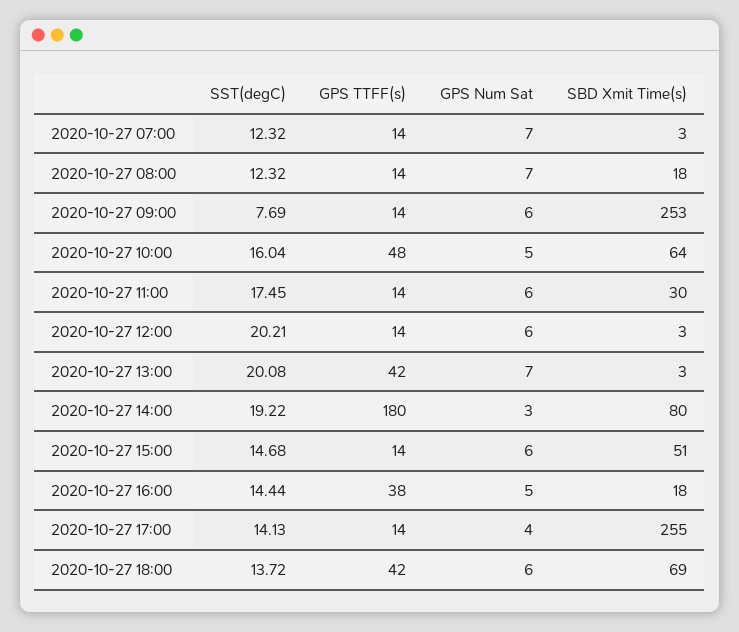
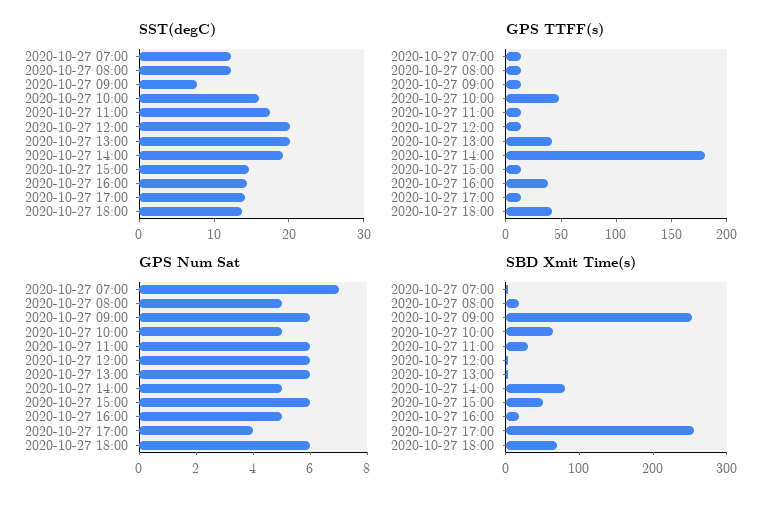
  {
    "SST(degC)": {
      "2020-10-27 07:00": 12.32,
      "2020-10-27 08:00": 12.32,
      "2020-10-27 09:00": 7.69,
      "2020-10-27 10:00": 16.04,
      "2020-10-27 11:00": 17.45,
      "2020-10-27 12:00": 20.21,
      "2020-10-27 13:00": 20.08,
      "2020-10-27 14:00": 19.22,
      "2020-10-27 15:00": 14.68,
      "2020-10-27 16:00": 14.44,
      "2020-10-27 17:00": 14.13,
      "2020-10-27 18:00": 13.72
    },
    "GPS TTFF(s)": {
      "2020-10-27 07:00": 14,
      "2020-10-27 08:00": 14,
      "2020-10-27 09:00": 14,
      "2020-10-27 10:00": 48,
      "2020-10-27 11:00": 14,
      "2020-10-27 12:00": 14,
      "2020-10-27 13:00": 42,
      "2020-10-27 14:00": 180,
      "2020-10-27 15:00": 14,
      "2020-10-27 16:00": 38,
      "2020-10-27 17:00": 14,
      "2020-10-27 18:00": 42
    },
    "GPS Num Sat": {
      "2020-10-27 07:00": 7,
-     "2020-10-27 08:00": 7,
+     "2020-10-27 08:00": 5,
      "2020-10-27 09:00": 6,
      "2020-10-27 10:00": 5,
      "2020-10-27 11:00": 6,
      "2020-10-27 12:00": 6,
-     "2020-10-27 13:00": 7,
+     "2020-10-27 13:00": 6,
-     "2020-10-27 14:00": 3,
+     "2020-10-27 14:00": 5,
      "2020-10-27 15:00": 6,
      "2020-10-27 16:00": 5,
      "2020-10-27 17:00": 4,
      "2020-10-27 18:00": 6
    },
    "SBD Xmit Time(s)": {
      "2020-10-27 07:00": 3,
      "2020-10-27 08:00": 18,
      "2020-10-27 09:00": 253,
      "2020-10-27 10:00": 64,
      "2020-10-27 11:00": 30,
      "2020-10-27 12:00": 3,
      "2020-10-27 13:00": 3,
      "2020-10-27 14:00": 80,
      "2020-10-27 15:00": 51,
      "2020-10-27 16:00": 18,
      "2020-10-27 17:00": 255,
      "2020-10-27 18:00": 69
    }
  }

